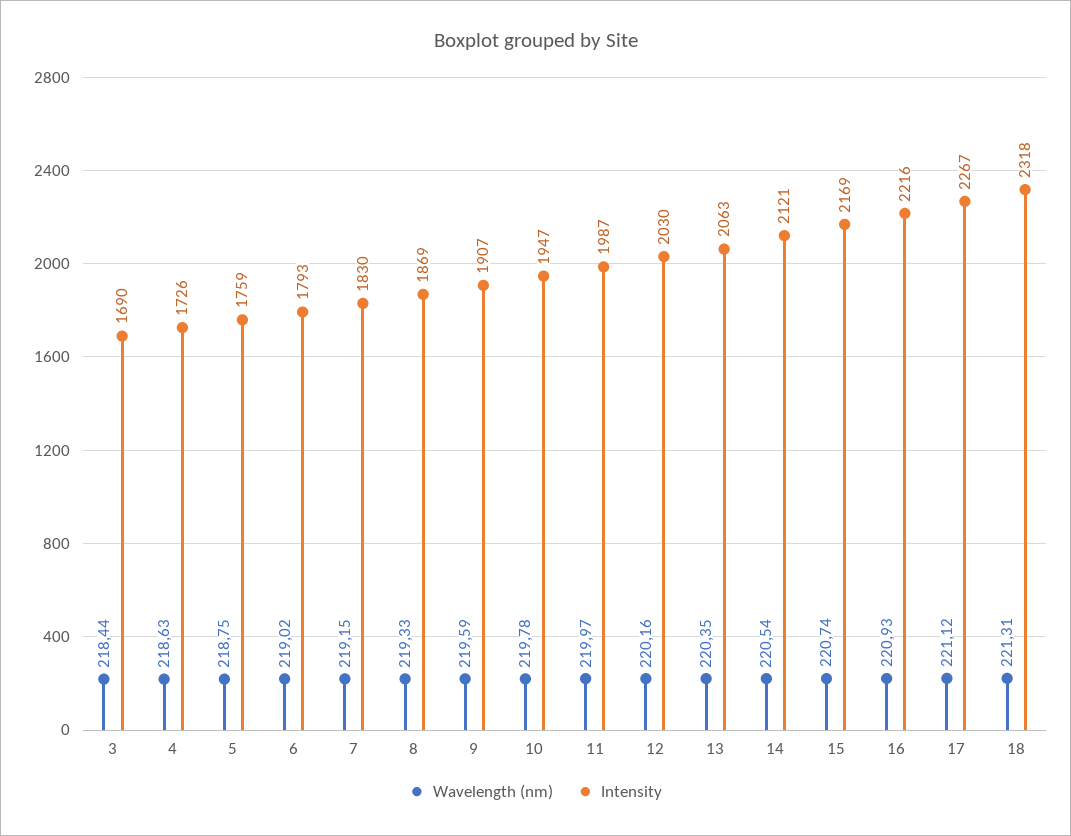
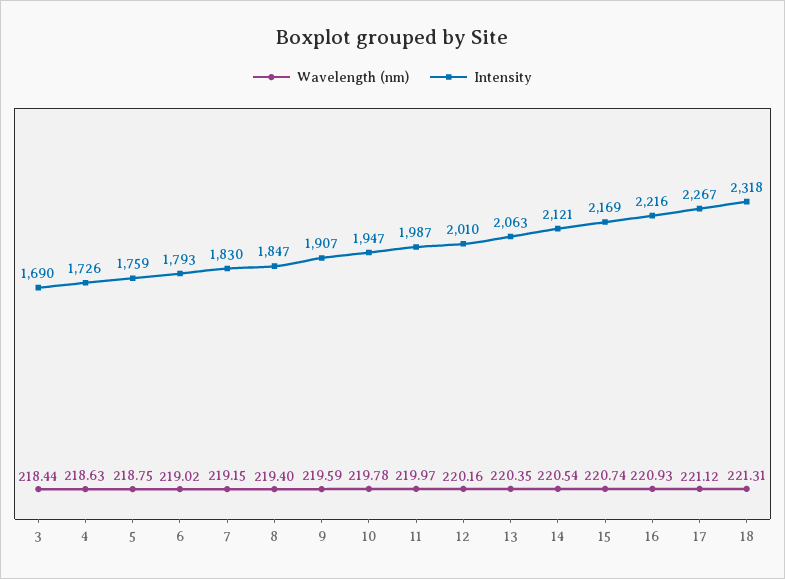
  {
    "Wavelength (nm)": {
      "3": 218.44,
      "4": 218.63,
      "5": 218.75,
      "6": 219.02,
      "7": 219.15,
-     "8": 219.33,
+     "8": 219.4,
      "9": 219.59,
      "10": 219.78,
      "11": 219.97,
      "12": 220.16,
      "13": 220.35,
      "14": 220.54,
      "15": 220.74,
      "16": 220.93,
      "17": 221.12,
      "18": 221.31
    },
    "Intensity": {
      "3": 1690,
      "4": 1726,
      "5": 1759,
      "6": 1793,
      "7": 1830,
-     "8": 1869,
+     "8": 1847,
      "9": 1907,
      "10": 1947,
      "11": 1987,
-     "12": 2030,
+     "12": 2010,
      "13": 2063,
      "14": 2121,
      "15": 2169,
      "16": 2216,
      "17": 2267,
      "18": 2318
    }
  }

